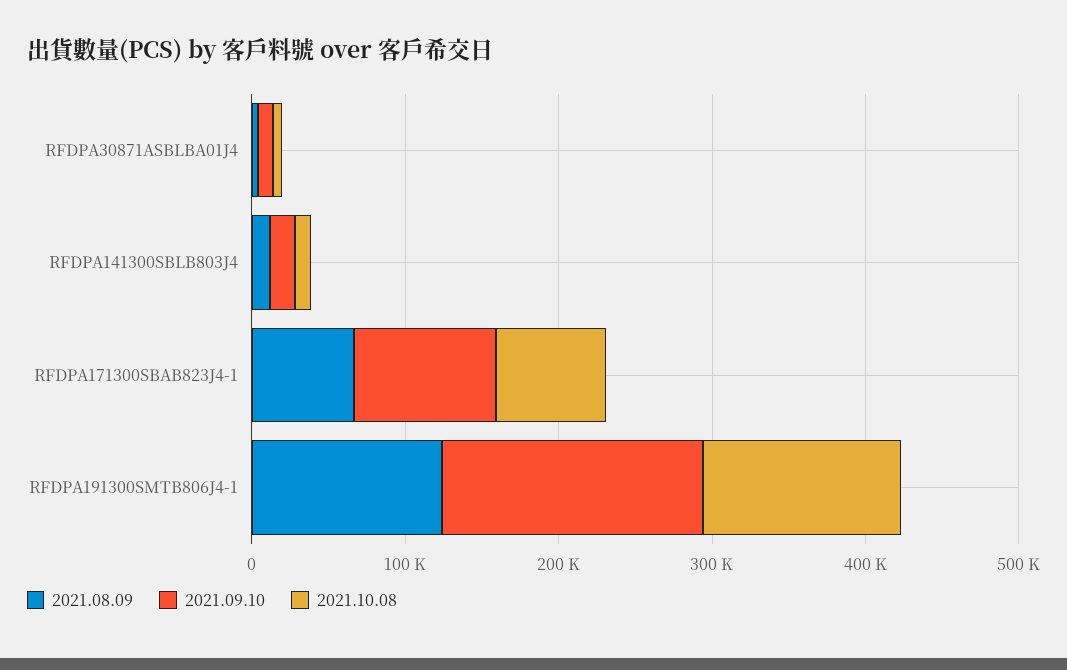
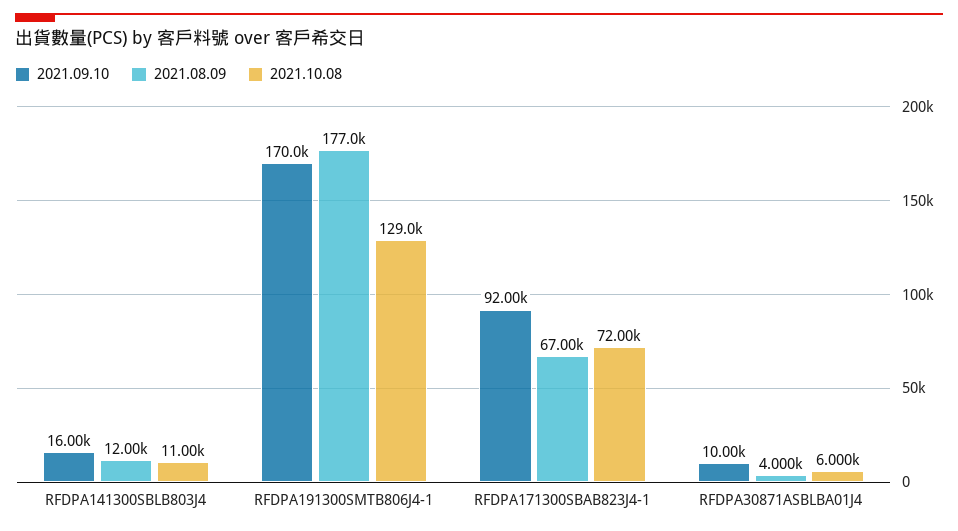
  {
    "2021.08.09": {
      "RFDPA30871ASBLBA01J4": 4000,
      "RFDPA141300SBLB803J4": 12000,
      "RFDPA171300SBAB823J4-1": 67000,
-     "RFDPA191300SMTB806J4-1": 120000
+     "RFDPA191300SMTB806J4-1": 177000
    },
    "2021.09.10": {
      "RFDPA30871ASBLBA01J4": 10000,
      "RFDPA141300SBLB803J4": 16000,
      "RFDPA171300SBAB823J4-1": 92000,
      "RFDPA191300SMTB806J4-1": 170000
    },
    "2021.10.08": {
      "RFDPA30871ASBLBA01J4": 6000,
      "RFDPA141300SBLB803J4": 11000,
      "RFDPA171300SBAB823J4-1": 72000,
      "RFDPA191300SMTB806J4-1": 129000
    }
  }

